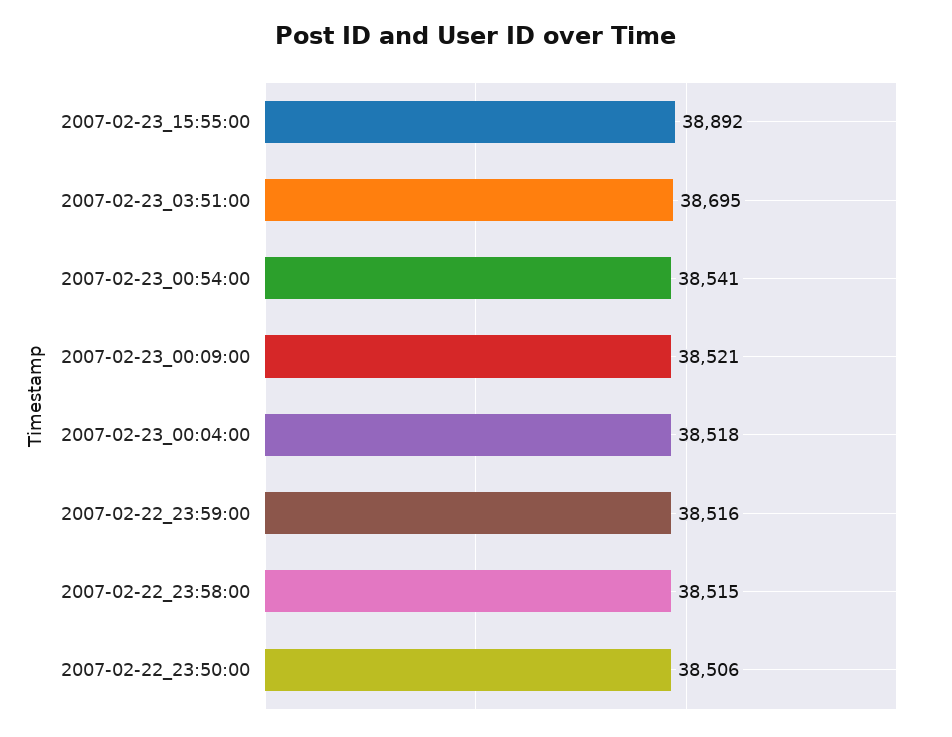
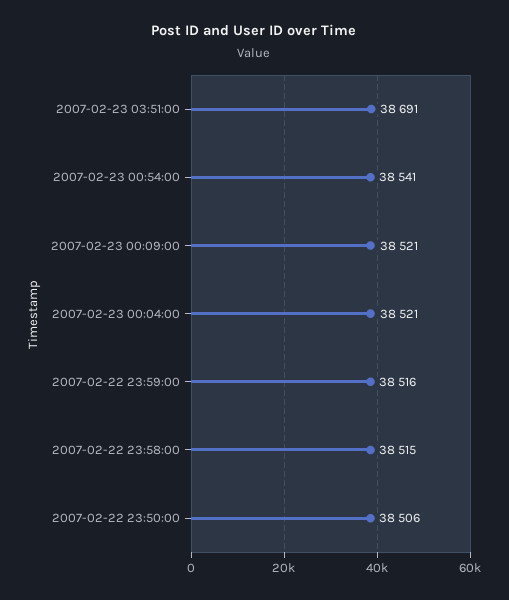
  {
-   "2007-02-23_15:55:00": 38892,
-   "2007-02-23_03:51:00": 38695,
+   "2007-02-23_03:51:00": 38691,
    "2007-02-23_00:54:00": 38541,
    "2007-02-23_00:09:00": 38521,
-   "2007-02-23_00:04:00": 38518,
+   "2007-02-23_00:04:00": 38521,
    "2007-02-22_23:59:00": 38516,
    "2007-02-22_23:58:00": 38515,
    "2007-02-22_23:50:00": 38506
  }

